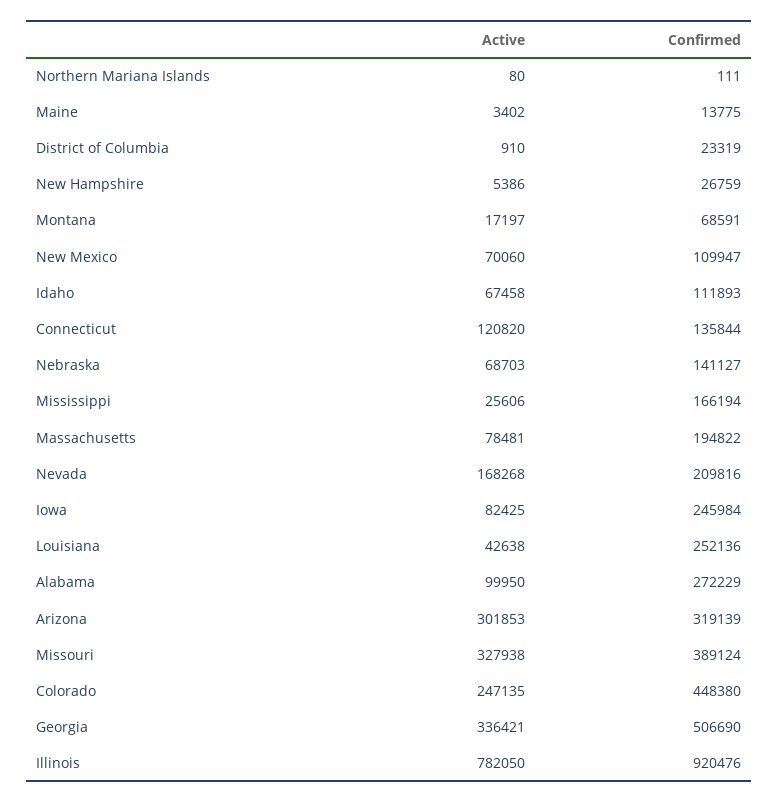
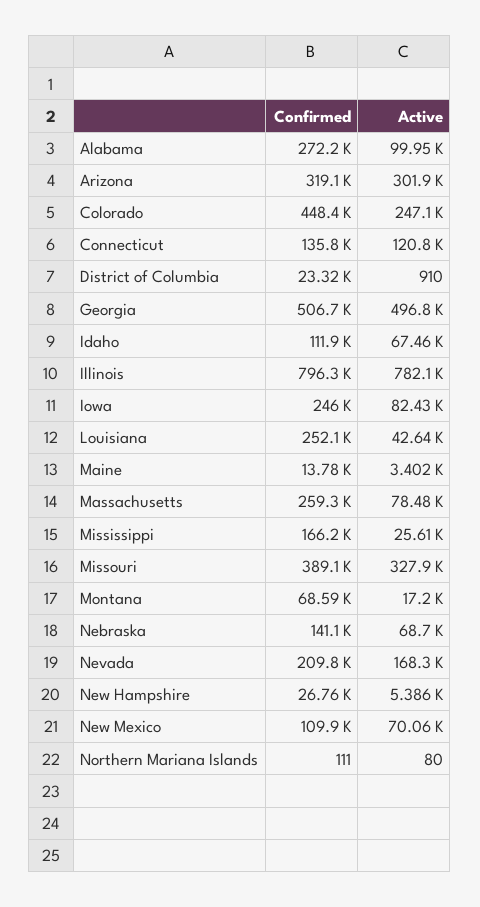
  {
    "Active": {
      "Northern Mariana Islands": 80,
      "Maine": 3402,
      "District of Columbia": 910,
      "New Hampshire": 5386,
      "Montana": 17197,
      "New Mexico": 70060,
      "Idaho": 67458,
      "Connecticut": 120820,
      "Nebraska": 68703,
      "Mississippi": 25606,
      "Massachusetts": 78481,
      "Nevada": 168268,
      "Iowa": 82425,
      "Louisiana": 42638,
      "Alabama": 99950,
      "Arizona": 301853,
      "Missouri": 327938,
      "Colorado": 247135,
-     "Georgia": 336421,
+     "Georgia": 496800,
      "Illinois": 782050
    },
    "Confirmed": {
      "Northern Mariana Islands": 111,
      "Maine": 13775,
      "District of Columbia": 23319,
      "New Hampshire": 26759,
      "Montana": 68591,
      "New Mexico": 109947,
      "Idaho": 111893,
      "Connecticut": 135844,
      "Nebraska": 141127,
      "Mississippi": 166194,
-     "Massachusetts": 194822,
+     "Massachusetts": 259300,
      "Nevada": 209816,
      "Iowa": 245984,
      "Louisiana": 252136,
      "Alabama": 272229,
      "Arizona": 319139,
      "Missouri": 389124,
      "Colorado": 448380,
      "Georgia": 506690,
-     "Illinois": 920476
+     "Illinois": 796300
    }
  }

